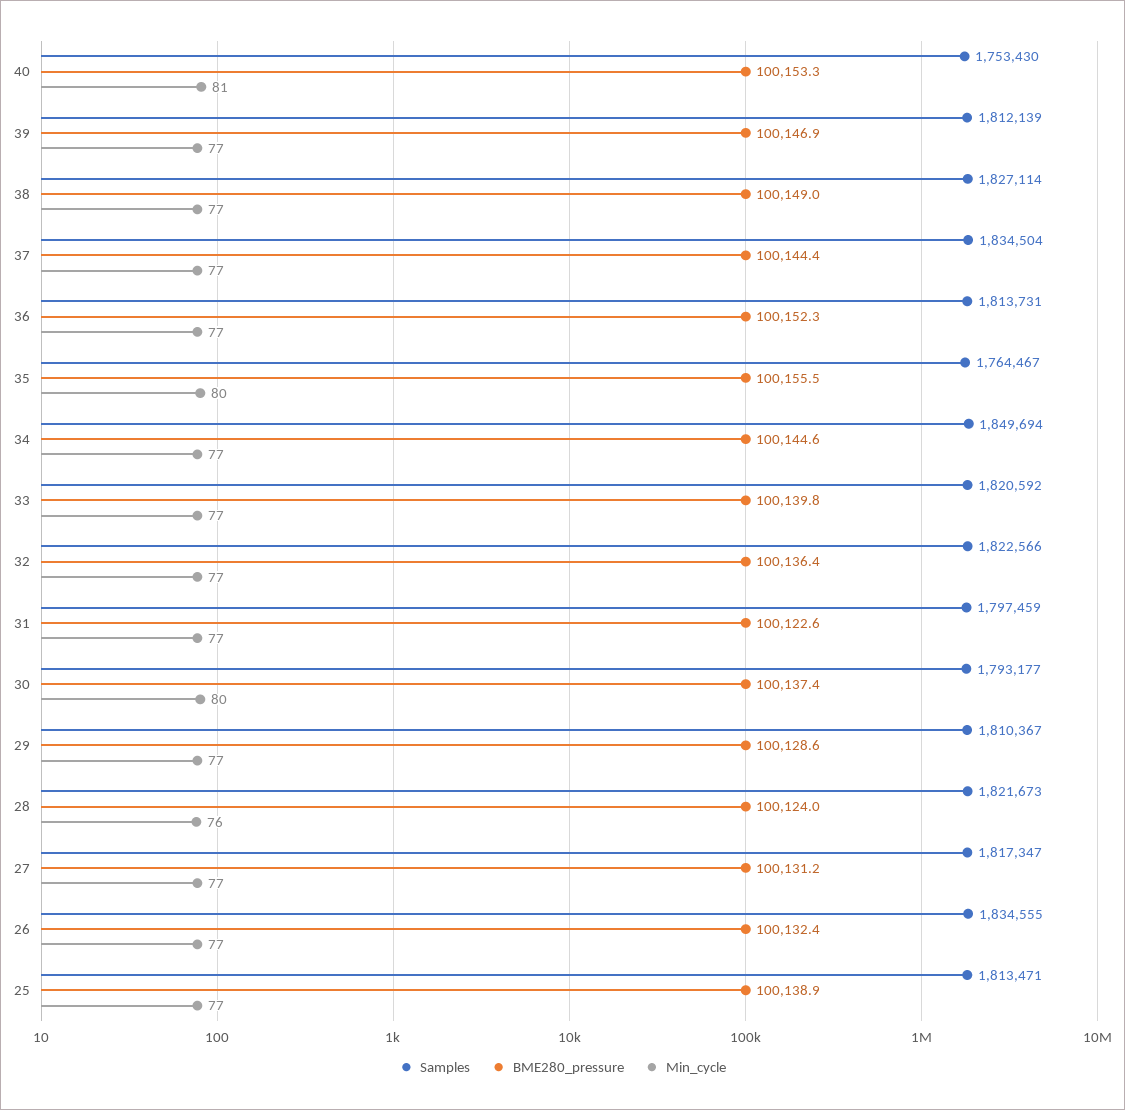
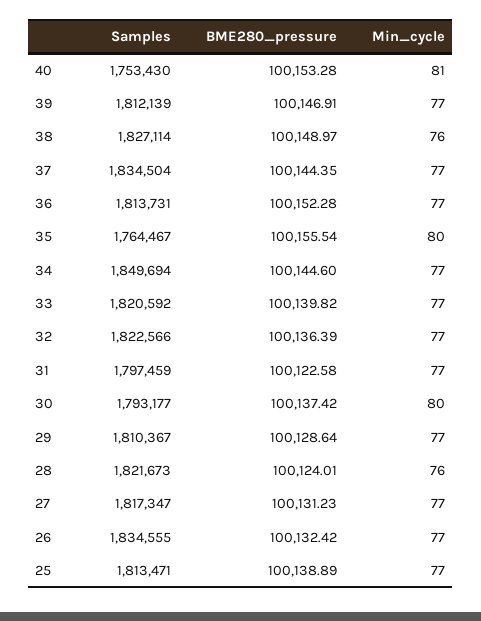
  {
    "Samples": {
      "40": 1753430,
      "39": 1812139,
      "38": 1827114,
      "37": 1834504,
      "36": 1813731,
      "35": 1764467,
      "34": 1849694,
      "33": 1820592,
      "32": 1822566,
      "31": 1797459,
      "30": 1793177,
      "29": 1810367,
      "28": 1821673,
      "27": 1817347,
      "26": 1834555,
      "25": 1813471
    },
    "BME280_pressure": {
      "40": 100153.28,
      "39": 100146.91,
      "38": 100148.97,
      "37": 100144.35,
      "36": 100152.28,
      "35": 100155.54,
      "34": 100144.6,
      "33": 100139.82,
      "32": 100136.39,
      "31": 100122.58,
      "30": 100137.42,
      "29": 100128.64,
      "28": 100124.01,
      "27": 100131.23,
      "26": 100132.42,
      "25": 100138.89
    },
    "Min_cycle": {
      "40": 81,
      "39": 77,
-     "38": 77,
+     "38": 76,
      "37": 77,
      "36": 77,
      "35": 80,
      "34": 77,
      "33": 77,
      "32": 77,
      "31": 77,
      "30": 80,
      "29": 77,
      "28": 76,
      "27": 77,
      "26": 77,
      "25": 77
    }
  }

